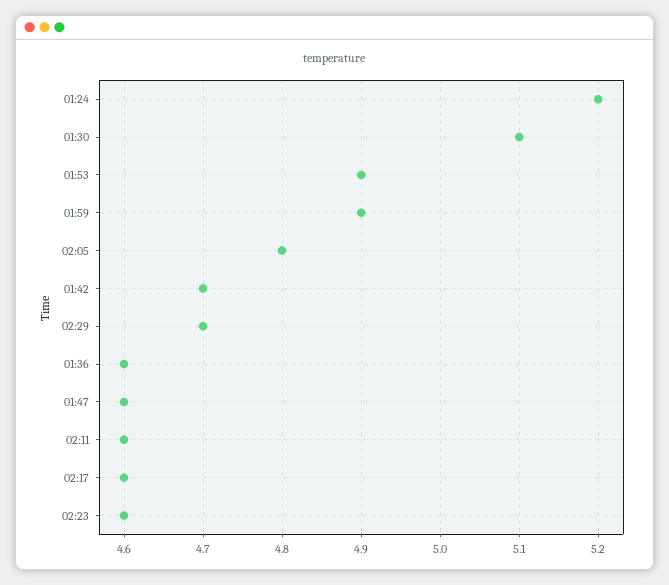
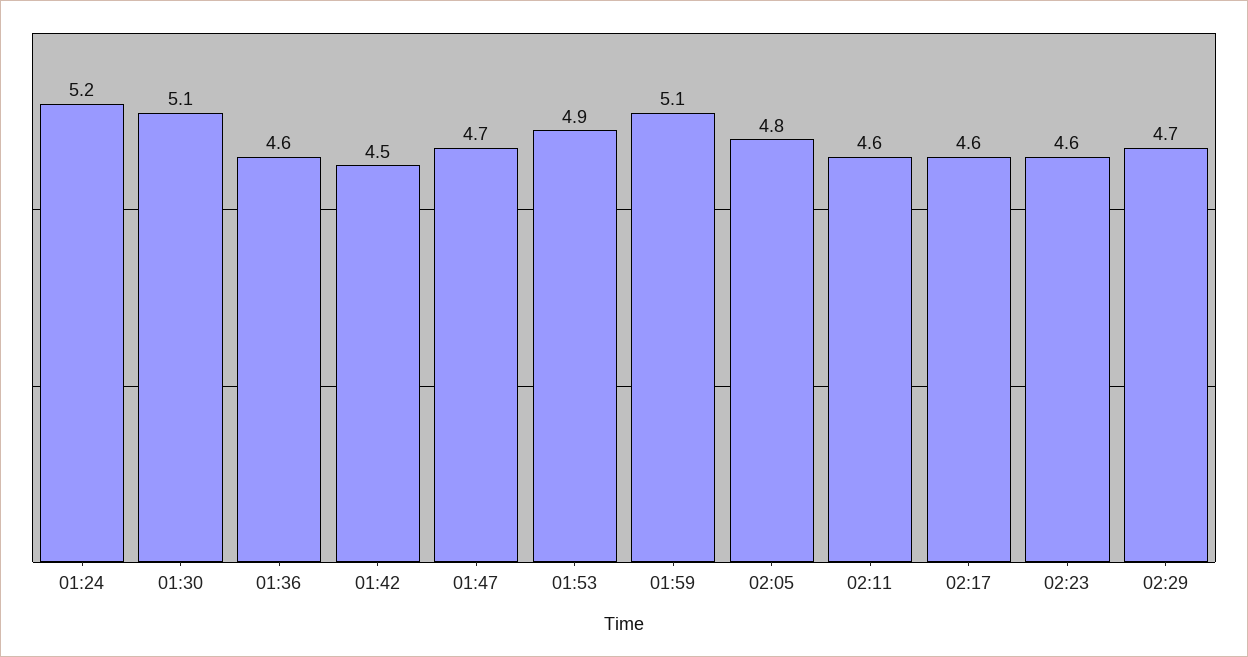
  {
    "01:24": 5.2,
    "01:30": 5.1,
    "01:53": 4.9,
-   "01:59": 4.9,
+   "01:59": 5.1,
    "02:05": 4.8,
-   "01:42": 4.7,
+   "01:42": 4.5,
    "02:29": 4.7,
    "01:36": 4.6,
-   "01:47": 4.6,
+   "01:47": 4.7,
    "02:11": 4.6,
    "02:17": 4.6,
    "02:23": 4.6
  }

